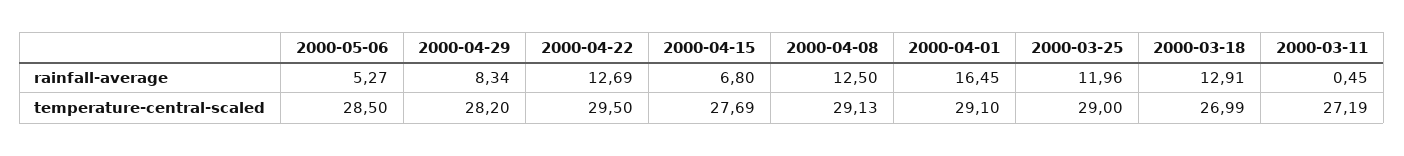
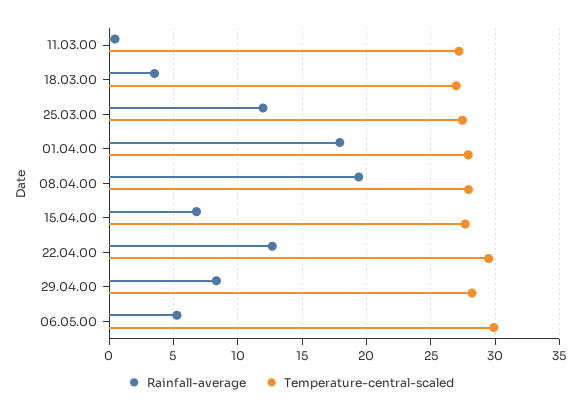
  {
    "rainfall-average": {
      "2000-05-06": 5.27,
      "2000-04-29": 8.34,
      "2000-04-22": 12.69,
      "2000-04-15": 6.8,
-     "2000-04-08": 12.5,
+     "2000-04-08": 19.5,
-     "2000-04-01": 16.45,
+     "2000-04-01": 18,
      "2000-03-25": 11.96,
-     "2000-03-18": 12.91,
+     "2000-03-18": 3.5,
      "2000-03-11": 0.45
    },
    "temperature-central-scaled": {
-     "2000-05-06": 28.5,
+     "2000-05-06": 30,
      "2000-04-29": 28.2,
      "2000-04-22": 29.5,
      "2000-04-15": 27.69,
-     "2000-04-08": 29.13,
+     "2000-04-08": 28,
-     "2000-04-01": 29.1,
+     "2000-04-01": 28,
-     "2000-03-25": 29,
+     "2000-03-25": 27.5,
      "2000-03-18": 26.99,
      "2000-03-11": 27.19
    }
  }

